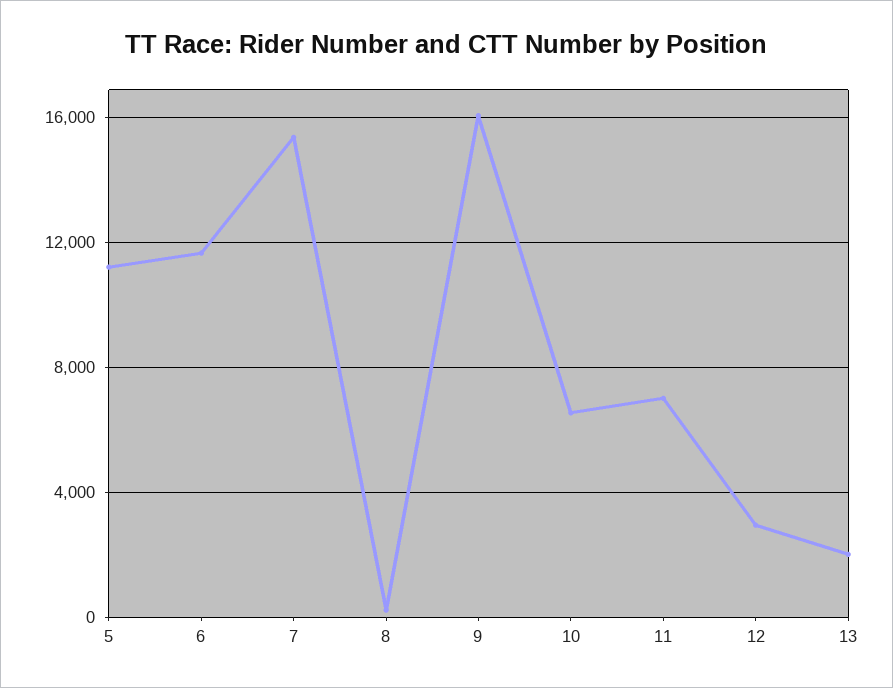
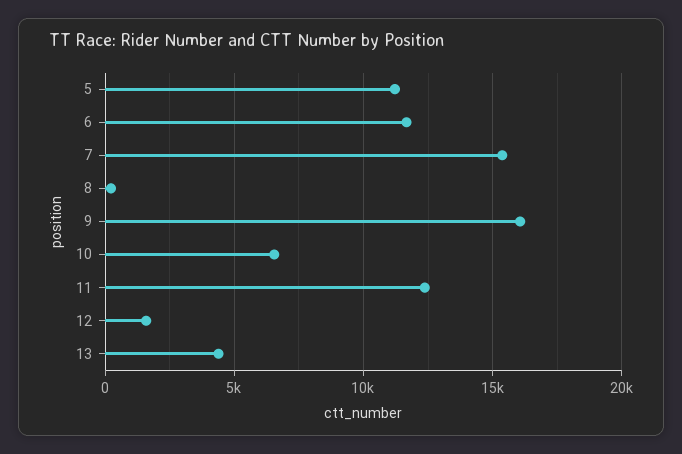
  {
    "5": 11000,
    "6": 11500,
    "7": 15500,
    "8": 0,
    "9": 16000,
    "10": 6500,
-   "11": 7000,
+   "11": 12500,
-   "12": 3000,
+   "12": 1500,
-   "13": 2000
+   "13": 4500
  }

